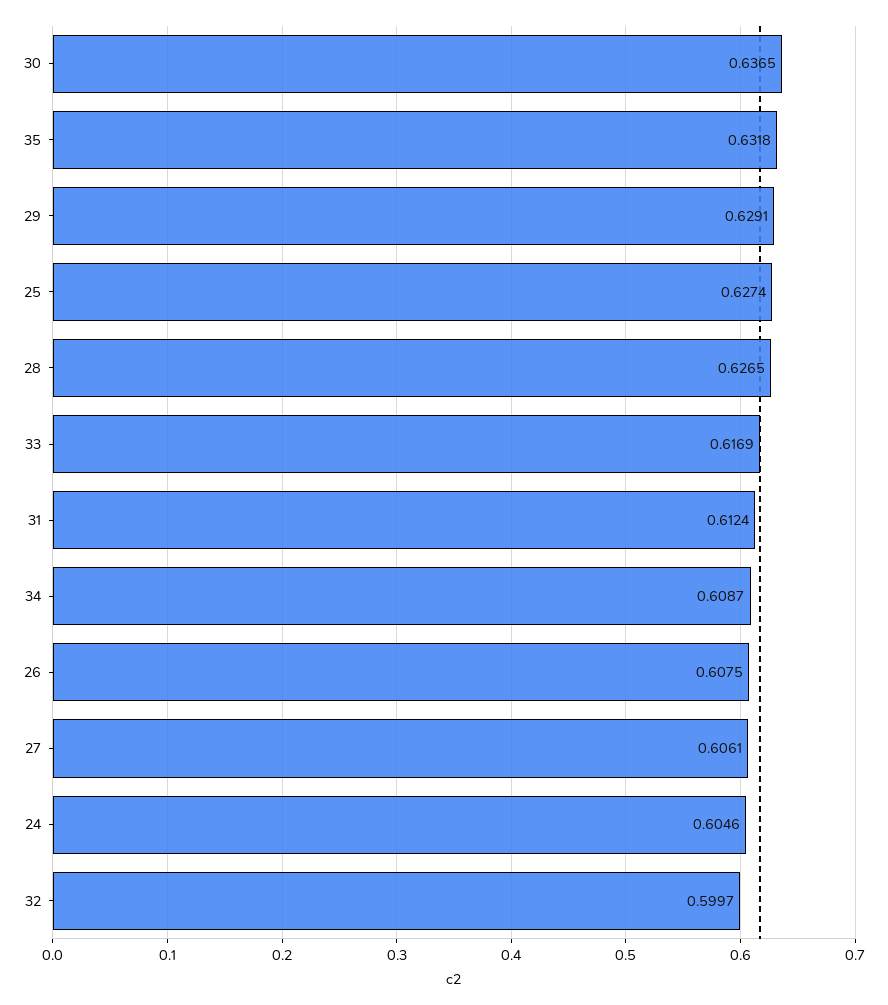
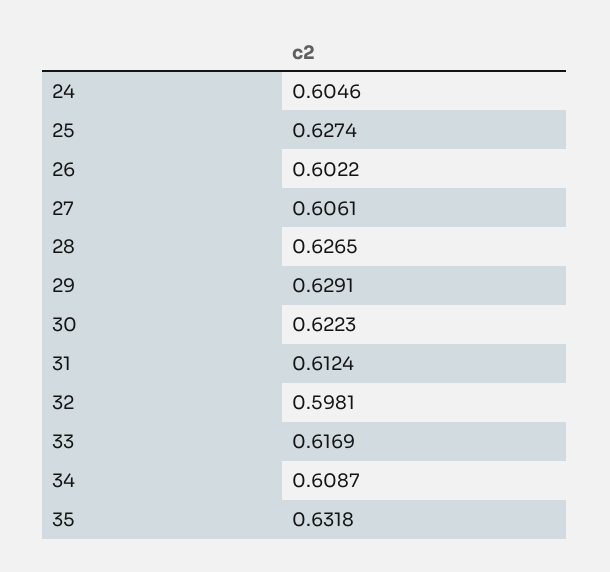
  {
-   "30": 0.6365,
+   "30": 0.6223,
    "35": 0.6318,
    "29": 0.6291,
    "25": 0.6274,
    "28": 0.6265,
    "33": 0.6169,
    "31": 0.6124,
    "34": 0.6087,
-   "26": 0.6075,
+   "26": 0.6022,
    "27": 0.6061,
    "24": 0.6046,
-   "32": 0.5997
+   "32": 0.5981
  }

